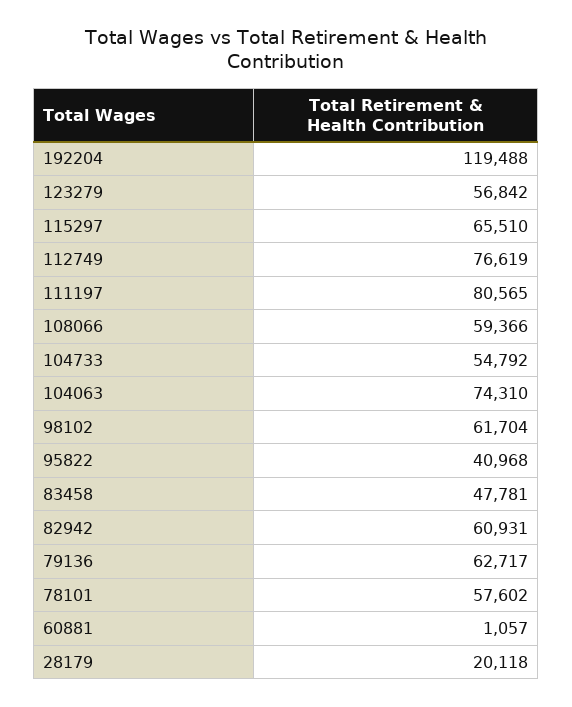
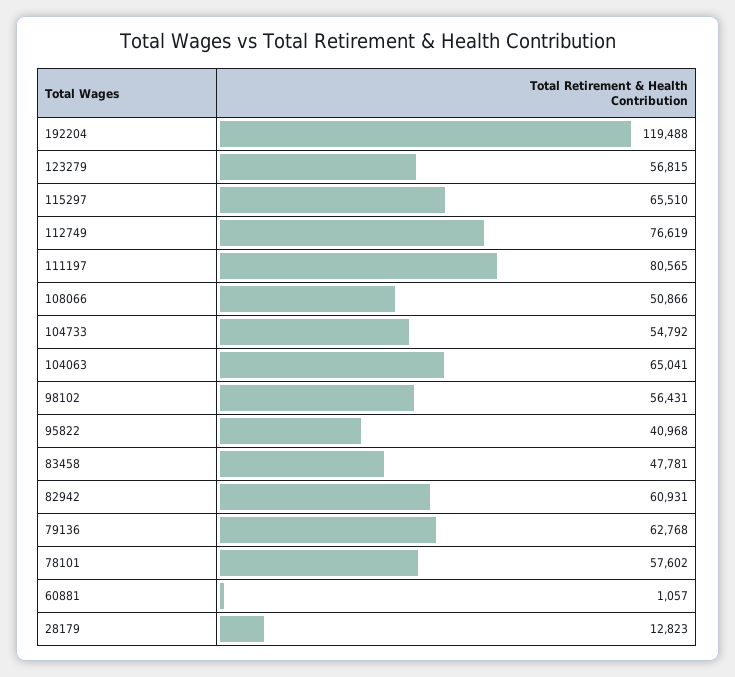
  {
    "192204": 119488,
-   "123279": 56842,
+   "123279": 56815,
    "115297": 65510,
    "112749": 76619,
    "111197": 80565,
-   "108066": 59366,
+   "108066": 50866,
    "104733": 54792,
-   "104063": 74310,
+   "104063": 65041,
-   "98102": 61704,
+   "98102": 56431,
    "95822": 40968,
    "83458": 47781,
    "82942": 60931,
-   "79136": 62717,
+   "79136": 62768,
    "78101": 57602,
    "60881": 1057,
-   "28179": 20118
+   "28179": 12823
  }

